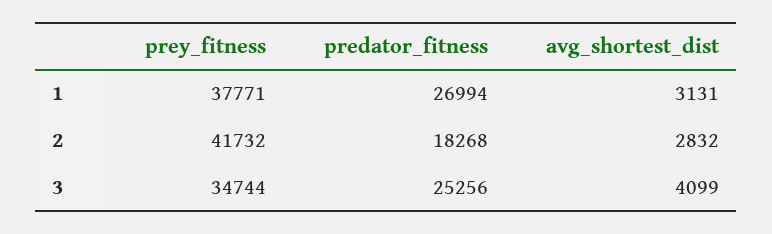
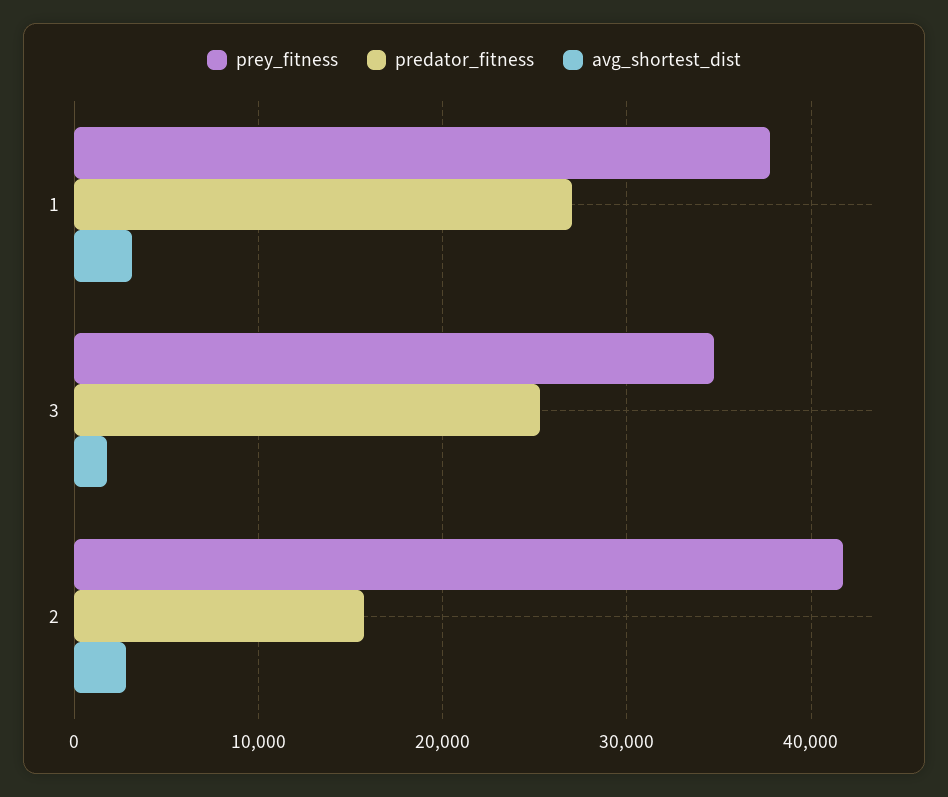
  {
    "prey_fitness": {
      "1": 37771,
      "2": 41732,
      "3": 34744
    },
    "predator_fitness": {
      "1": 26994,
-     "2": 18268,
+     "2": 16000,
      "3": 25256
    },
    "avg_shortest_dist": {
      "1": 3131,
      "2": 2832,
-     "3": 4099
+     "3": 2000
    }
  }

